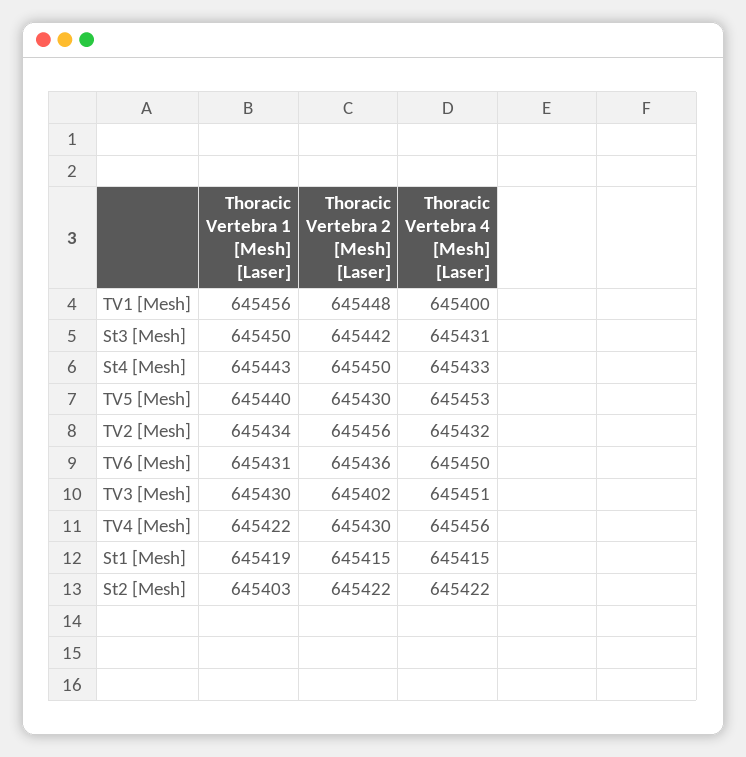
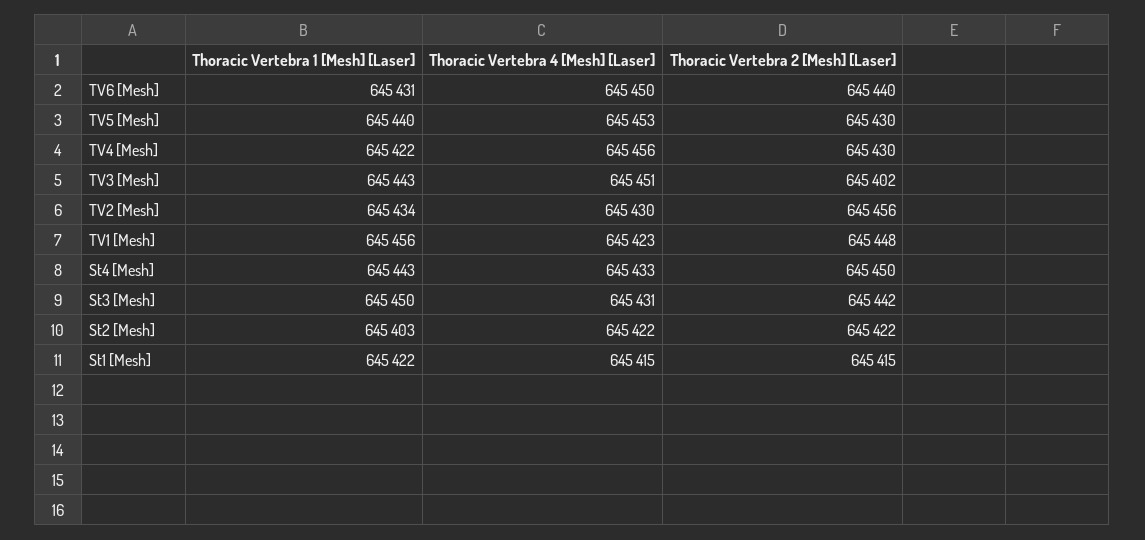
  {
    "Thoracic Vertebra 1 [Mesh] [Laser]": {
      "TV1 [Mesh]": 645456,
      "St3 [Mesh]": 645450,
      "St4 [Mesh]": 645443,
      "TV5 [Mesh]": 645440,
      "TV2 [Mesh]": 645434,
      "TV6 [Mesh]": 645431,
-     "TV3 [Mesh]": 645430,
+     "TV3 [Mesh]": 645443,
      "TV4 [Mesh]": 645422,
-     "St1 [Mesh]": 645419,
+     "St1 [Mesh]": 645422,
      "St2 [Mesh]": 645403
    },
    "Thoracic Vertebra 2 [Mesh] [Laser]": {
      "TV1 [Mesh]": 645448,
      "St3 [Mesh]": 645442,
      "St4 [Mesh]": 645450,
      "TV5 [Mesh]": 645430,
      "TV2 [Mesh]": 645456,
-     "TV6 [Mesh]": 645436,
+     "TV6 [Mesh]": 645440,
      "TV3 [Mesh]": 645402,
      "TV4 [Mesh]": 645430,
      "St1 [Mesh]": 645415,
      "St2 [Mesh]": 645422
    },
    "Thoracic Vertebra 4 [Mesh] [Laser]": {
-     "TV1 [Mesh]": 645400,
+     "TV1 [Mesh]": 645423,
      "St3 [Mesh]": 645431,
      "St4 [Mesh]": 645433,
      "TV5 [Mesh]": 645453,
-     "TV2 [Mesh]": 645432,
+     "TV2 [Mesh]": 645430,
      "TV6 [Mesh]": 645450,
      "TV3 [Mesh]": 645451,
      "TV4 [Mesh]": 645456,
      "St1 [Mesh]": 645415,
      "St2 [Mesh]": 645422
    }
  }

